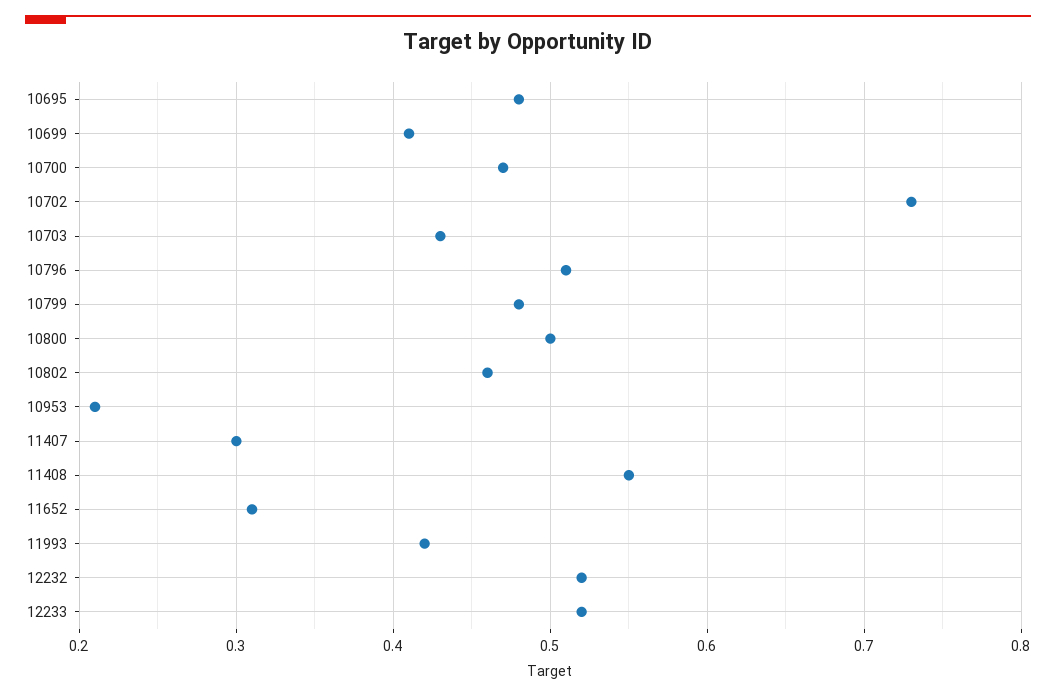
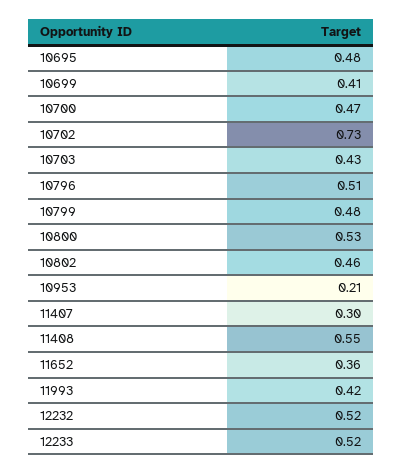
  {
    "10695": 0.48,
    "10699": 0.41,
    "10700": 0.47,
    "10702": 0.73,
    "10703": 0.43,
    "10796": 0.51,
    "10799": 0.48,
-   "10800": 0.5,
+   "10800": 0.53,
    "10802": 0.46,
    "10953": 0.21,
    "11407": 0.3,
    "11408": 0.55,
-   "11652": 0.31,
+   "11652": 0.36,
    "11993": 0.42,
    "12232": 0.52,
    "12233": 0.52
  }

